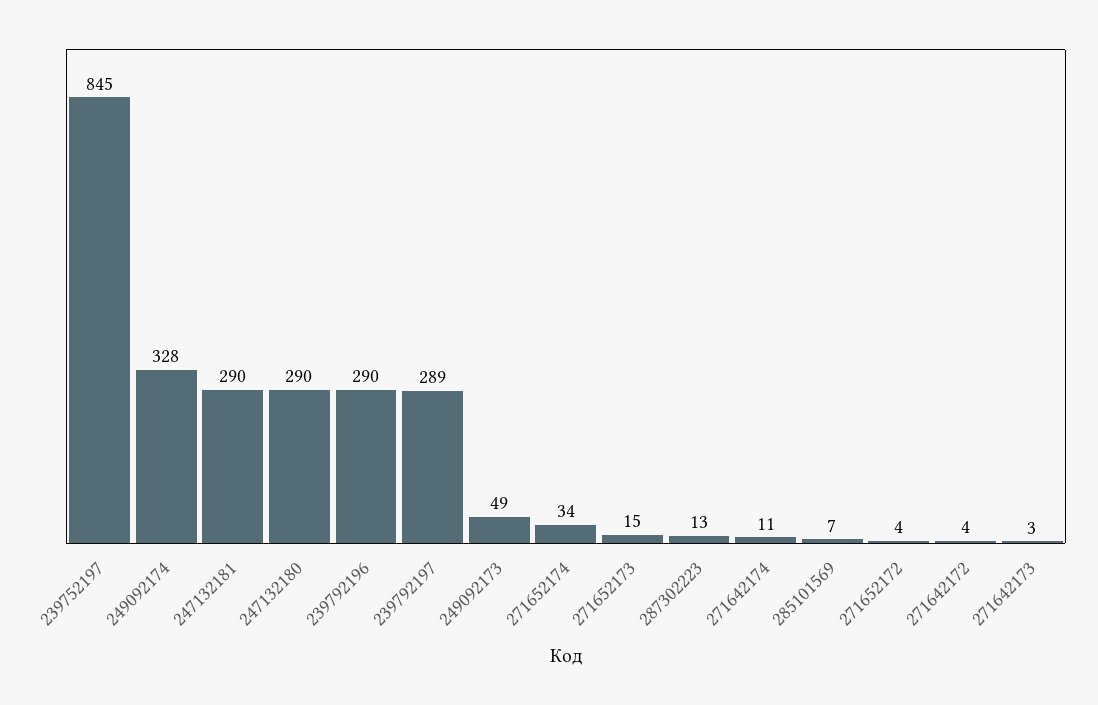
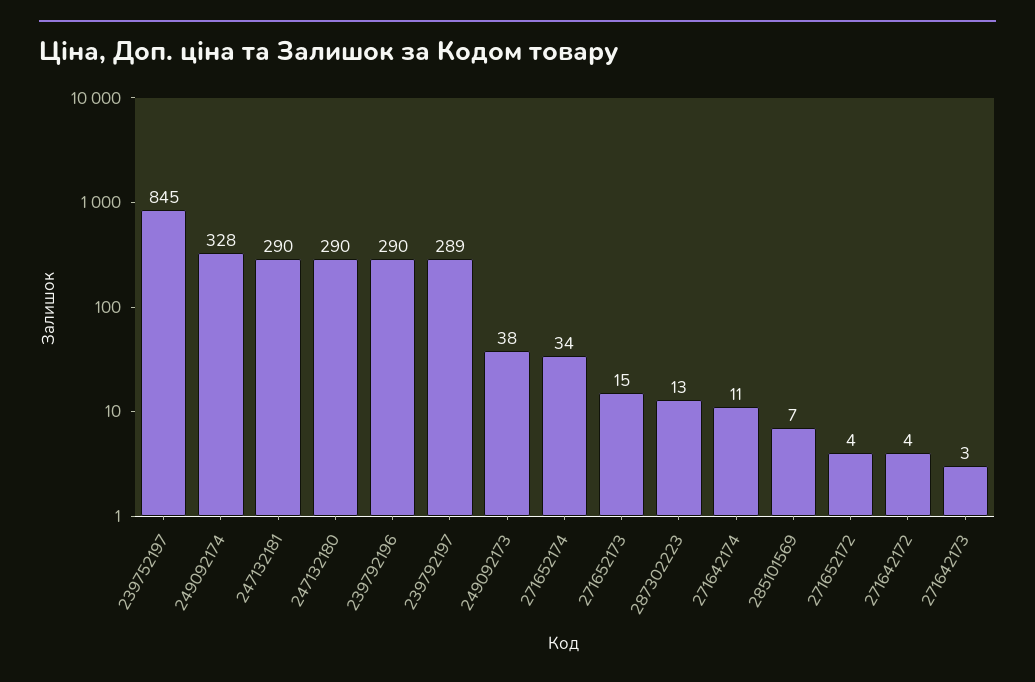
  {
    "239752197": 845,
    "249092174": 328,
    "247132181": 290,
    "247132180": 290,
    "239792196": 290,
    "239792197": 289,
-   "249092173": 49,
+   "249092173": 38,
    "271652174": 34,
    "271652173": 15,
    "287302223": 13,
    "271642174": 11,
    "285101569": 7,
    "271652172": 4,
    "271642172": 4,
    "271642173": 3
  }

